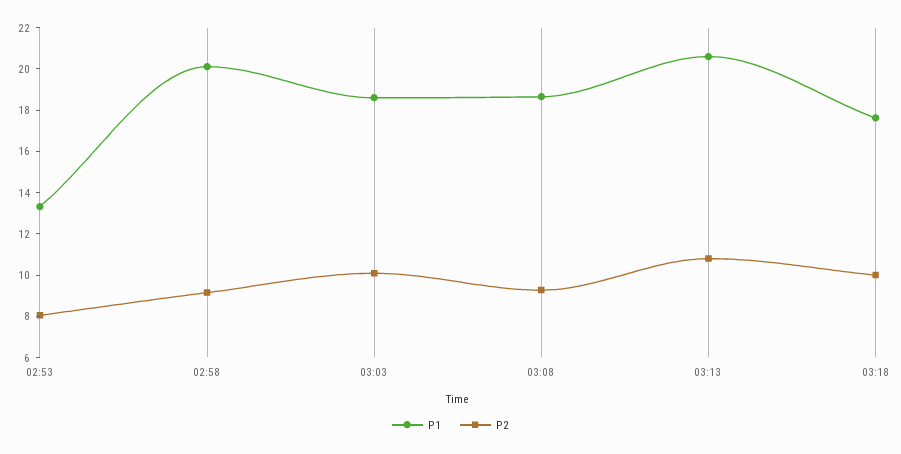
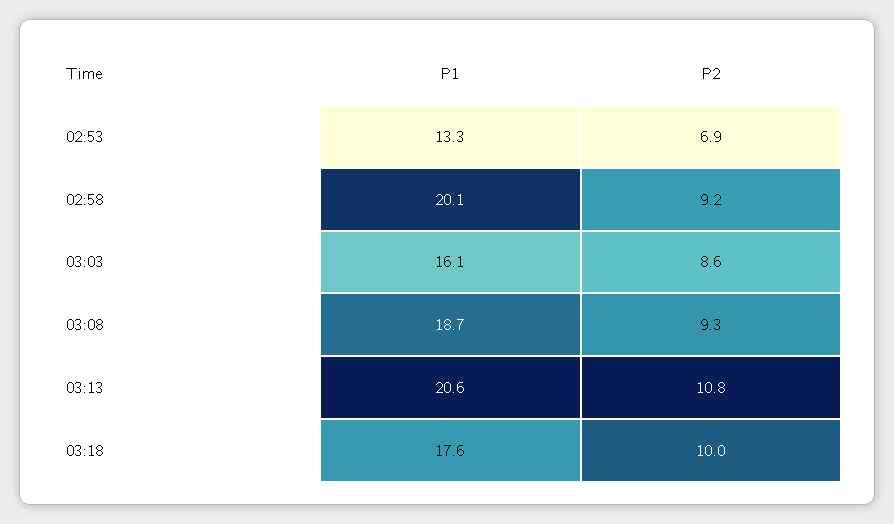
  {
    "P1": {
      "02:53": 13.3,
      "02:58": 20.1,
-     "03:03": 18.5,
+     "03:03": 16.1,
      "03:08": 18.7,
      "03:13": 20.6,
      "03:18": 17.6
    },
    "P2": {
-     "02:53": 8,
+     "02:53": 6.9,
      "02:58": 9.2,
-     "03:03": 10,
+     "03:03": 8.6,
      "03:08": 9.3,
      "03:13": 10.8,
      "03:18": 10
    }
  }

